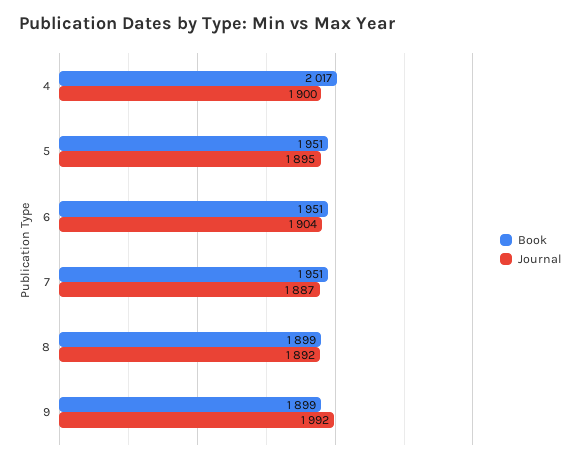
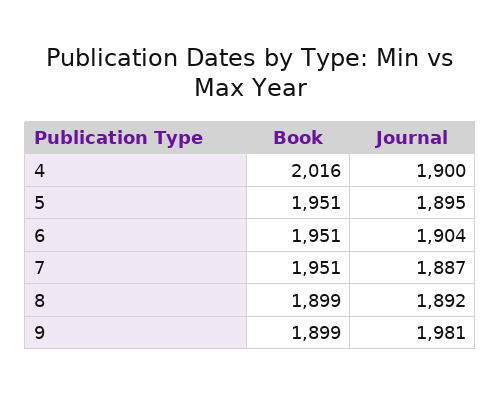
  {
    "Book": {
-     "4": 2017,
+     "4": 2016,
      "5": 1951,
      "6": 1951,
      "7": 1951,
      "8": 1899,
      "9": 1899
    },
    "Journal": {
      "4": 1900,
      "5": 1895,
      "6": 1904,
      "7": 1887,
      "8": 1892,
-     "9": 1992
+     "9": 1981
    }
  }

